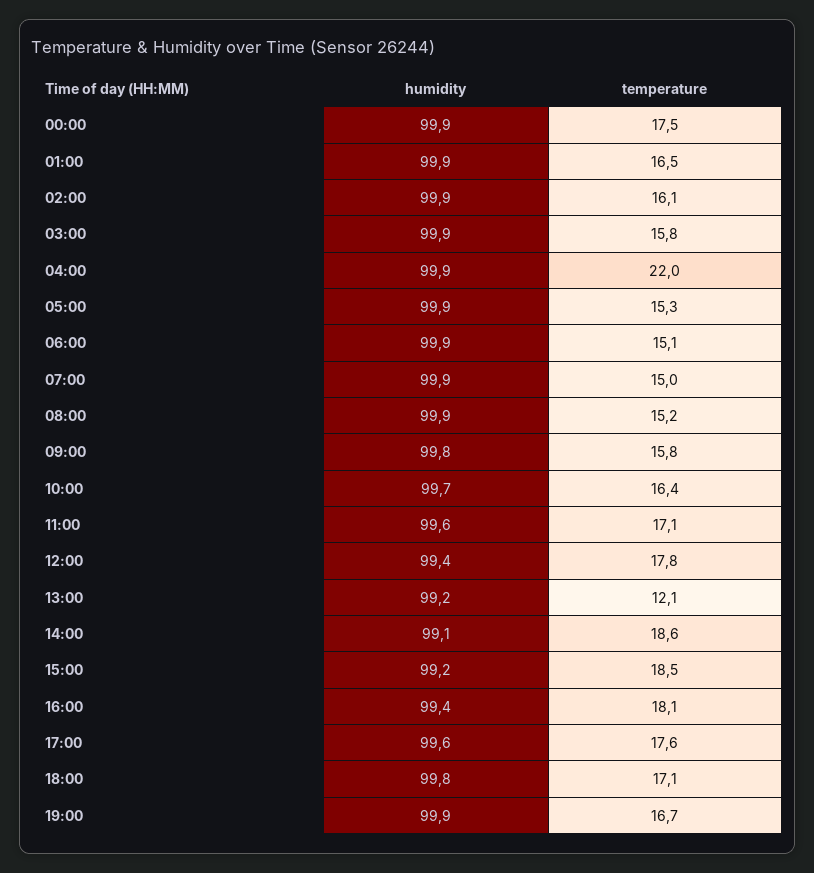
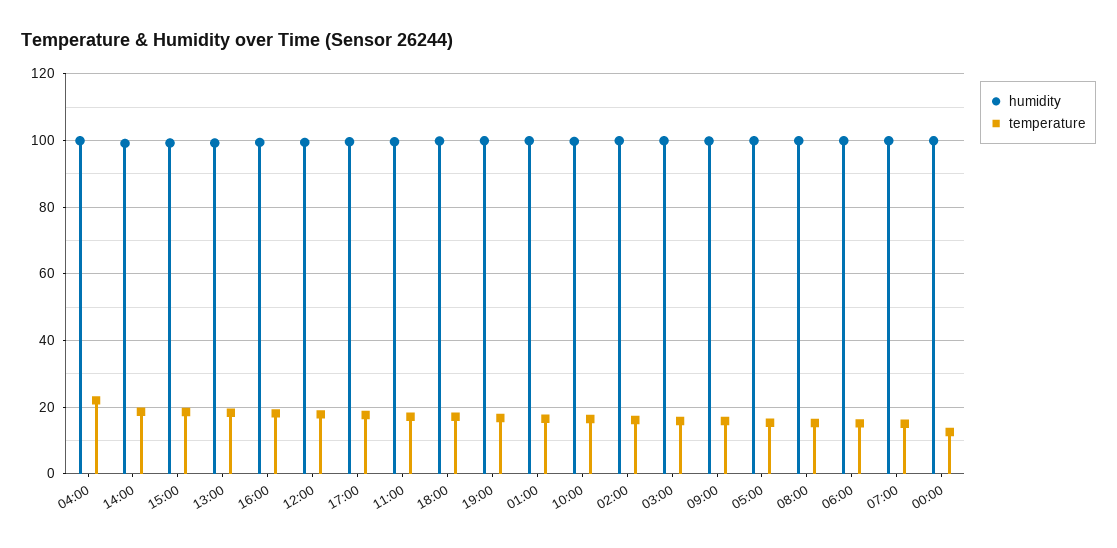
  {
    "humidity": {
      "00:00": 99.9,
      "01:00": 99.9,
      "02:00": 99.9,
      "03:00": 99.9,
      "04:00": 99.9,
      "05:00": 99.9,
      "06:00": 99.9,
      "07:00": 99.9,
      "08:00": 99.9,
      "09:00": 99.8,
      "10:00": 99.7,
      "11:00": 99.6,
      "12:00": 99.4,
      "13:00": 99.2,
      "14:00": 99.1,
      "15:00": 99.2,
      "16:00": 99.4,
      "17:00": 99.6,
      "18:00": 99.8,
      "19:00": 99.9
    },
    "temperature": {
-     "00:00": 17.5,
+     "00:00": 12,
      "01:00": 16.5,
      "02:00": 16.1,
      "03:00": 15.8,
      "04:00": 22,
      "05:00": 15.3,
      "06:00": 15.1,
      "07:00": 15,
      "08:00": 15.2,
      "09:00": 15.8,
      "10:00": 16.4,
      "11:00": 17.1,
      "12:00": 17.8,
-     "13:00": 12.1,
+     "13:00": 18,
      "14:00": 18.6,
      "15:00": 18.5,
      "16:00": 18.1,
      "17:00": 17.6,
      "18:00": 17.1,
      "19:00": 16.7
    }
  }

